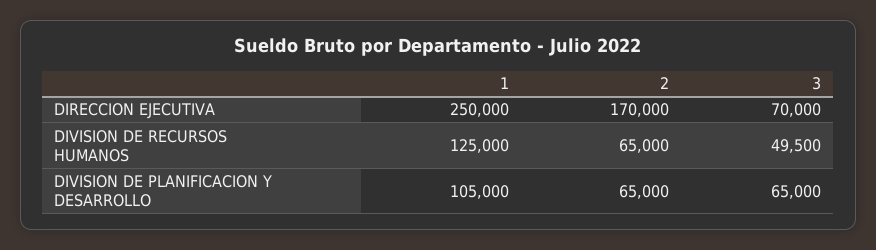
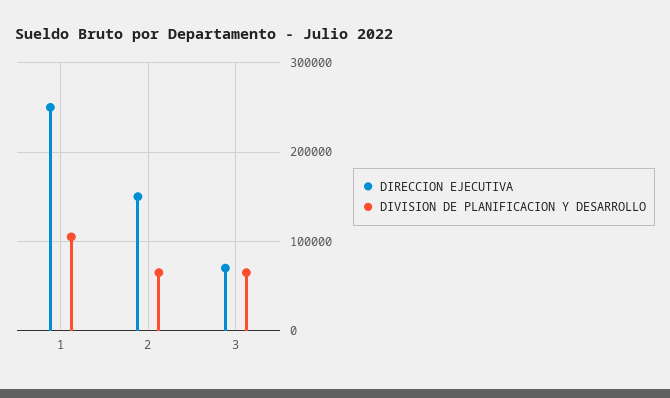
  {
    "DIRECCION EJECUTIVA": {
      "1": 250000,
-     "2": 170000,
+     "2": 150000,
      "3": 70000
    },
-   "DIVISION DE RECURSOS HUMANOS": {
-     "1": 125000,
-     "2": 65000,
-     "3": 49500
-   },
    "DIVISION DE PLANIFICACION Y DESARROLLO": {
      "1": 105000,
      "2": 65000,
      "3": 65000
    }
  }

